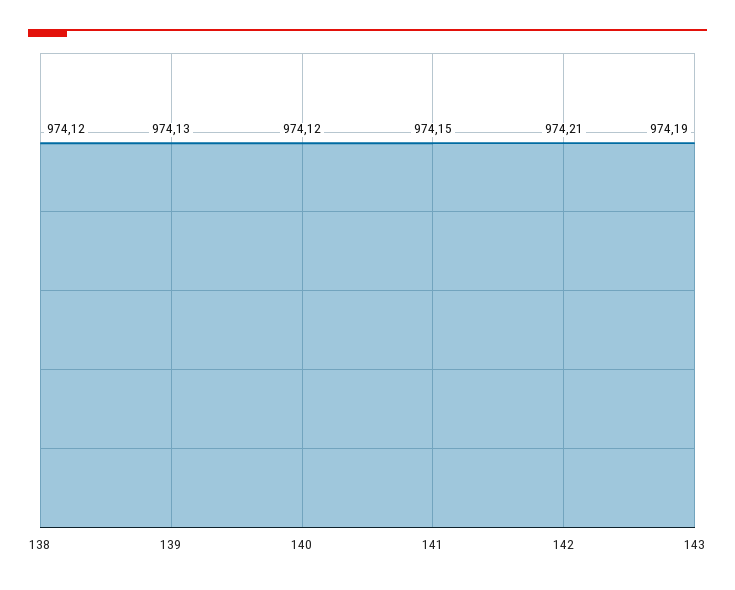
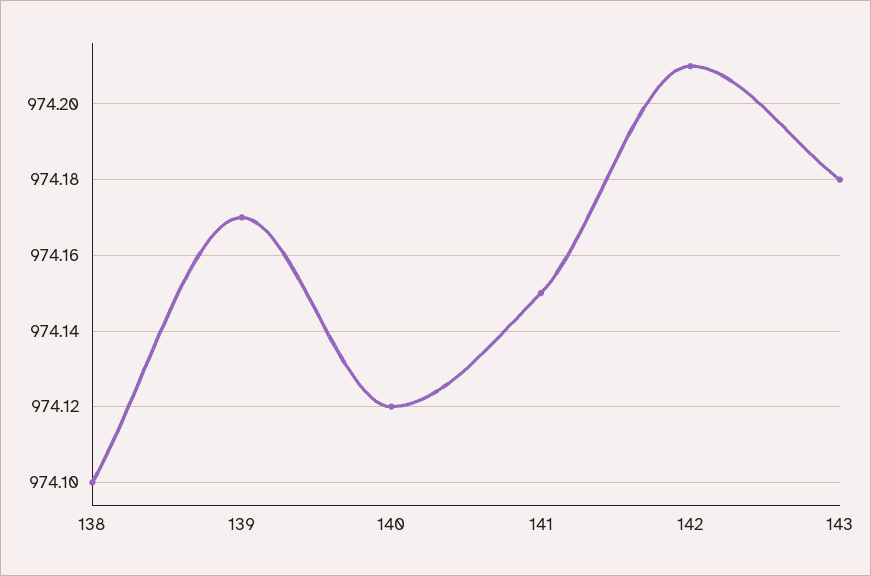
  {
-   "138": 974.12,
+   "138": 974.1,
-   "139": 974.13,
+   "139": 974.17,
    "140": 974.12,
    "141": 974.15,
    "142": 974.21,
-   "143": 974.19
+   "143": 974.18
  }

